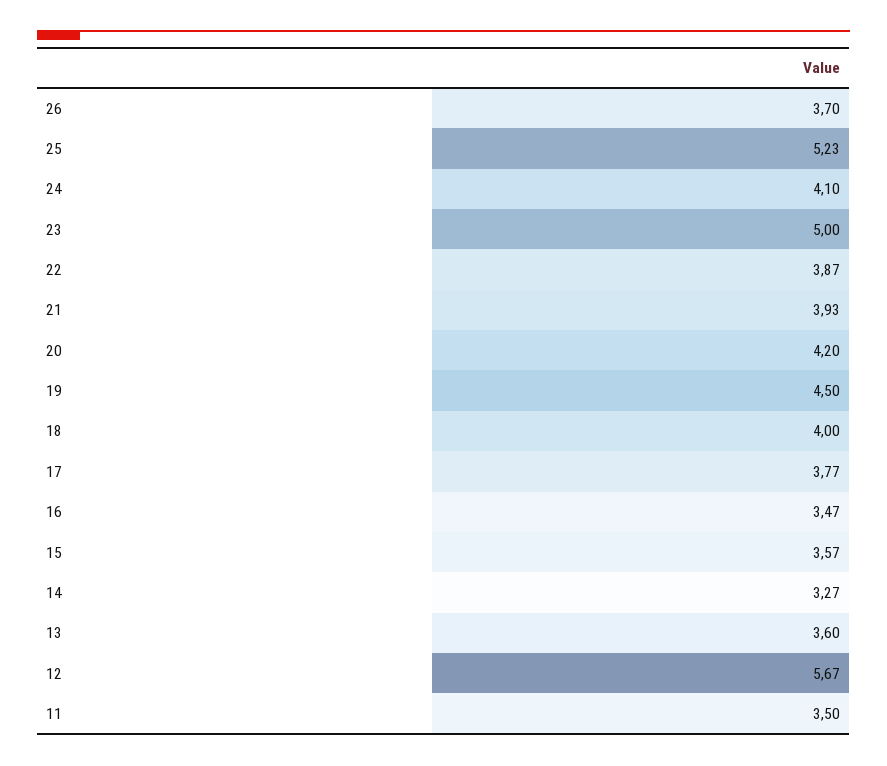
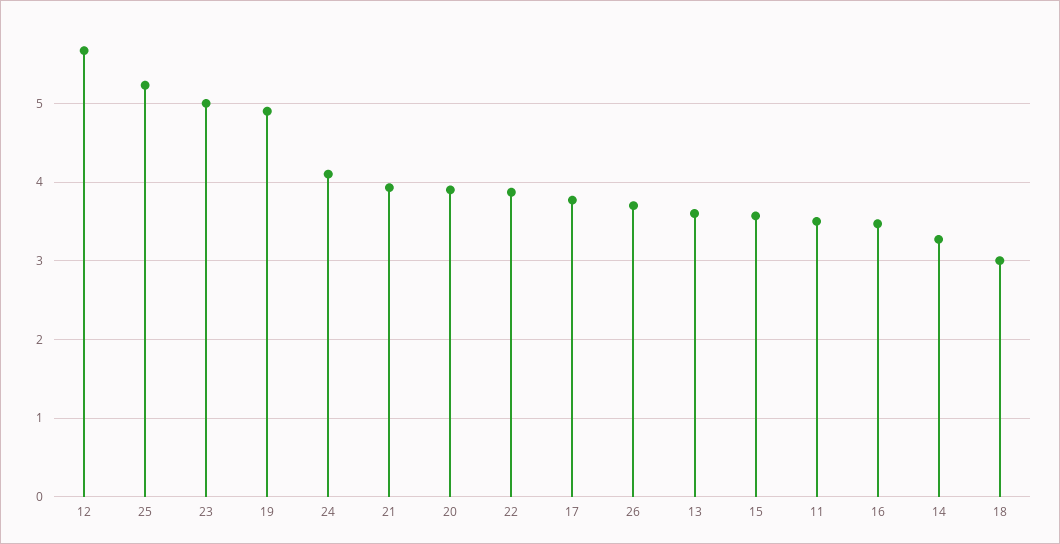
  {
    "26": 3.7,
    "25": 5.23,
    "24": 4.1,
    "23": 5,
    "22": 3.87,
    "21": 3.93,
-   "20": 4.2,
+   "20": 3.9,
-   "19": 4.5,
+   "19": 4.9,
-   "18": 4,
+   "18": 3,
    "17": 3.77,
    "16": 3.47,
    "15": 3.57,
    "14": 3.27,
    "13": 3.6,
    "12": 5.67,
    "11": 3.5
  }

